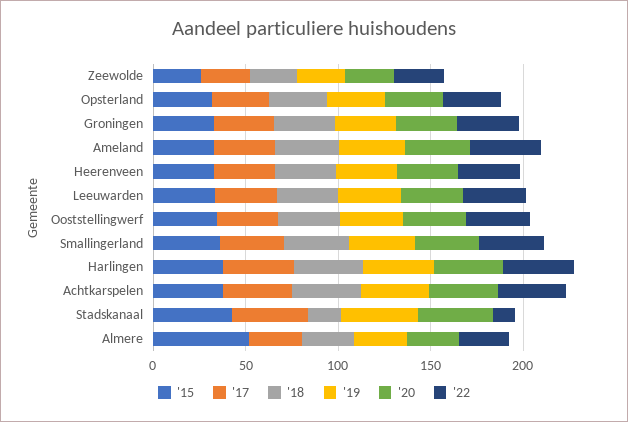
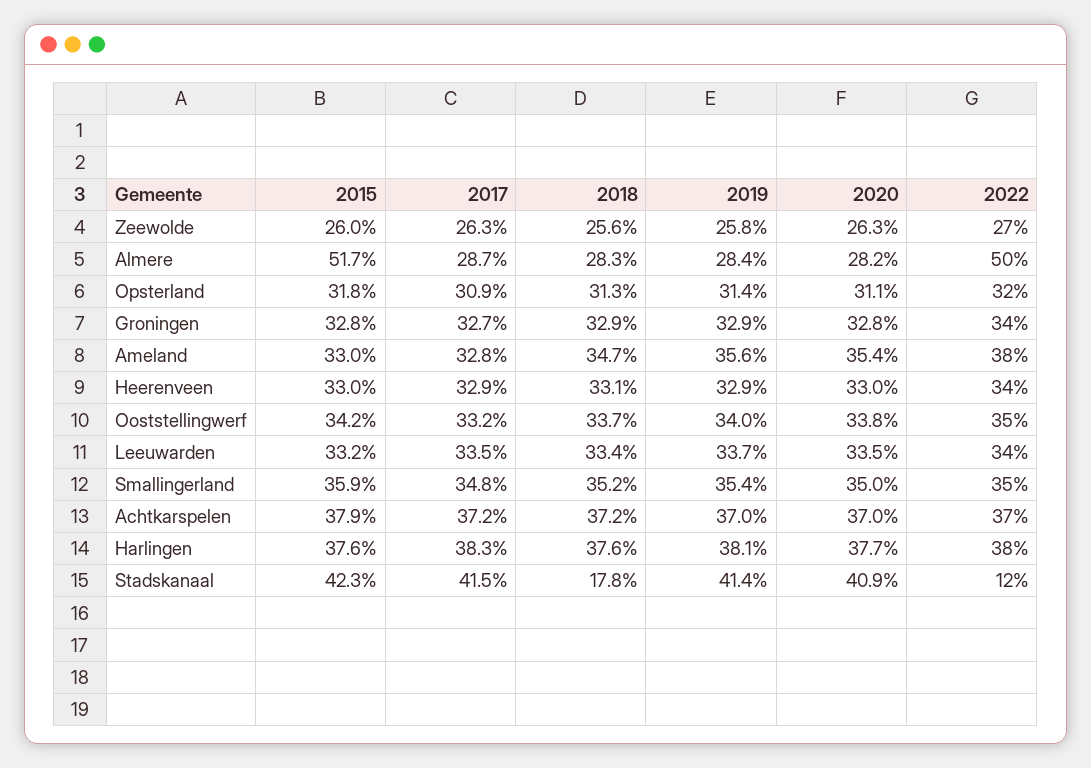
  {
    "'15": {
      "Zeewolde": 26,
      "Opsterland": 31.8,
      "Groningen": 32.8,
      "Ameland": 33,
      "Heerenveen": 33,
      "Leeuwarden": 33.2,
      "Ooststellingwerf": 34.2,
      "Smallingerland": 35.9,
      "Harlingen": 37.6,
      "Achtkarspelen": 37.9,
      "Stadskanaal": 42.3,
      "Almere": 51.7
    },
    "'17": {
      "Zeewolde": 26.3,
      "Opsterland": 30.9,
      "Groningen": 32.7,
      "Ameland": 32.8,
      "Heerenveen": 32.9,
      "Leeuwarden": 33.5,
      "Ooststellingwerf": 33.2,
      "Smallingerland": 34.8,
      "Harlingen": 38.3,
      "Achtkarspelen": 37.2,
      "Stadskanaal": 41.5,
      "Almere": 28.7
    },
    "'18": {
      "Zeewolde": 25.6,
      "Opsterland": 31.3,
      "Groningen": 32.9,
      "Ameland": 34.7,
      "Heerenveen": 33.1,
      "Leeuwarden": 33.4,
      "Ooststellingwerf": 33.7,
      "Smallingerland": 35.2,
      "Harlingen": 37.6,
      "Achtkarspelen": 37.2,
      "Stadskanaal": 17.8,
      "Almere": 28.3
    },
    "'19": {
      "Zeewolde": 25.8,
      "Opsterland": 31.4,
      "Groningen": 32.9,
      "Ameland": 35.6,
      "Heerenveen": 32.9,
      "Leeuwarden": 33.7,
      "Ooststellingwerf": 34,
      "Smallingerland": 35.4,
      "Harlingen": 38.1,
      "Achtkarspelen": 37,
      "Stadskanaal": 41.4,
      "Almere": 28.4
    },
    "'20": {
      "Zeewolde": 26.3,
      "Opsterland": 31.1,
      "Groningen": 32.8,
      "Ameland": 35.4,
      "Heerenveen": 33,
      "Leeuwarden": 33.5,
      "Ooststellingwerf": 33.8,
      "Smallingerland": 35,
      "Harlingen": 37.7,
      "Achtkarspelen": 37,
      "Stadskanaal": 40.9,
      "Almere": 28.2
    },
    "'22": {
      "Zeewolde": 27,
      "Opsterland": 32,
      "Groningen": 34,
      "Ameland": 38,
      "Heerenveen": 34,
      "Leeuwarden": 34,
      "Ooststellingwerf": 35,
      "Smallingerland": 35,
      "Harlingen": 38,
      "Achtkarspelen": 37,
      "Stadskanaal": 12,
-     "Almere": 30
+     "Almere": 50
    }
  }

